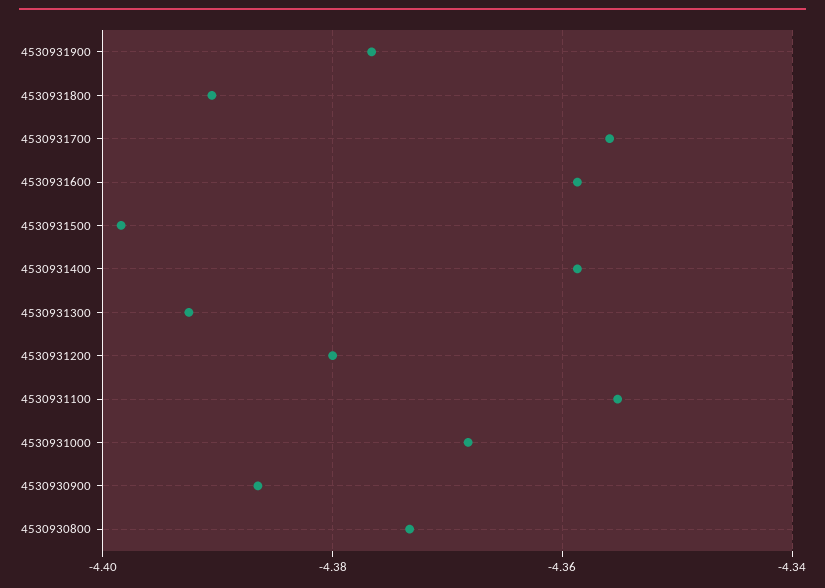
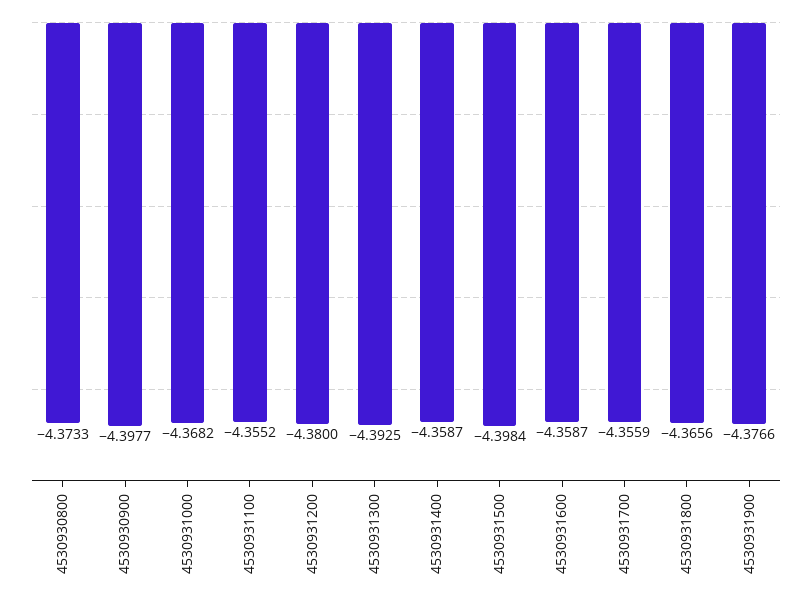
  {
    "4530931900": -4.3766,
-   "4530931800": -4.39,
+   "4530931800": -4.3656,
    "4530931700": -4.3559,
    "4530931600": -4.3587,
    "4530931500": -4.3984,
    "4530931400": -4.3587,
    "4530931300": -4.3925,
    "4530931200": -4.38,
    "4530931100": -4.3552,
    "4530931000": -4.3682,
-   "4530930900": -4.386,
+   "4530930900": -4.3977,
    "4530930800": -4.3733
  }

